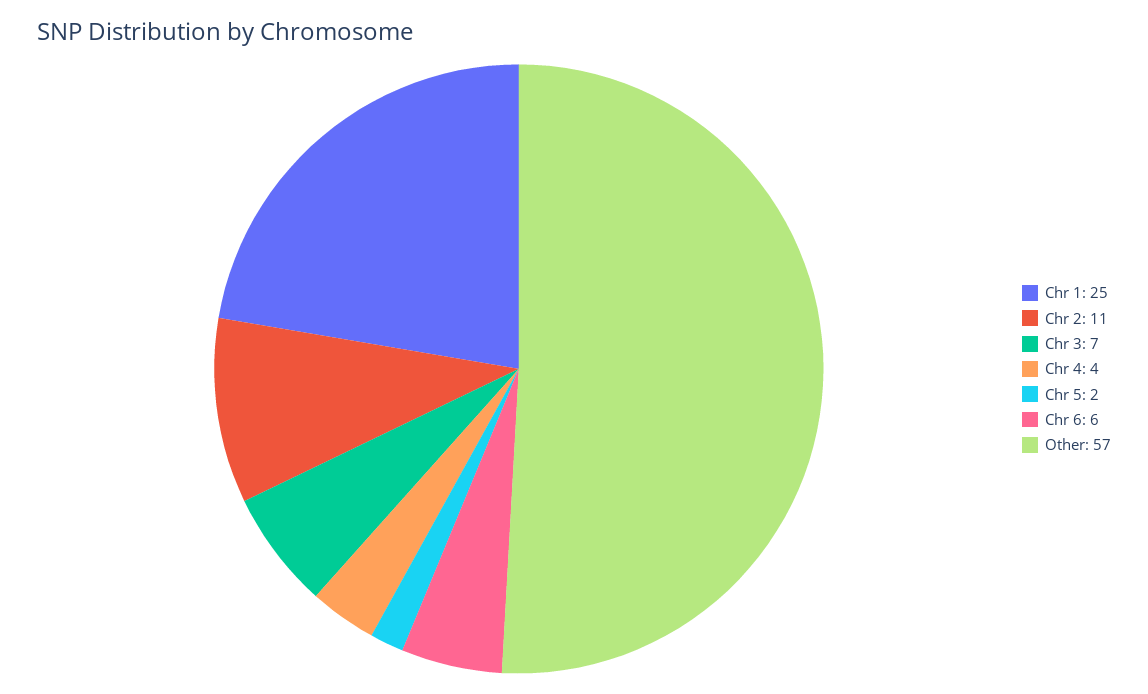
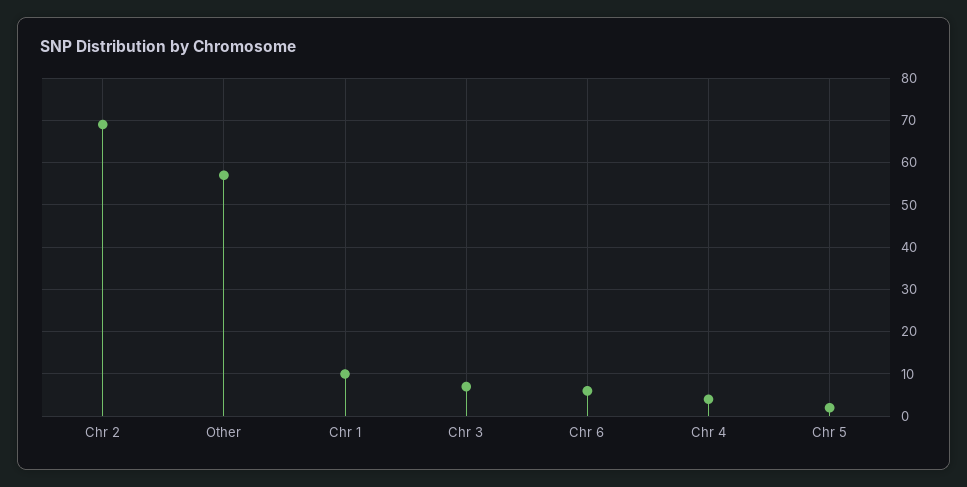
  {
-   "Chr 1": 25,
+   "Chr 1": 10,
-   "Chr 2": 11,
+   "Chr 2": 70,
    "Chr 3": 7,
    "Chr 4": 4,
    "Chr 5": 2,
    "Chr 6": 6,
    "Other": 57
  }

